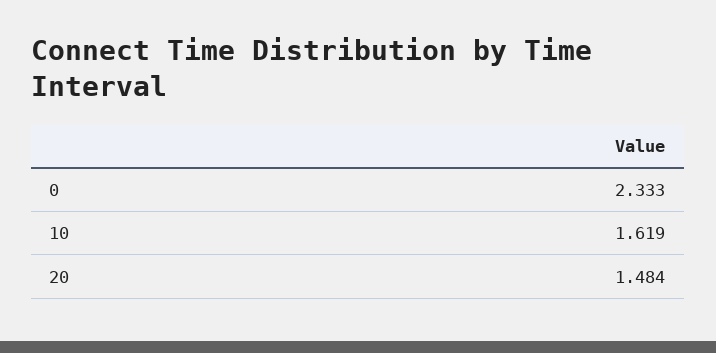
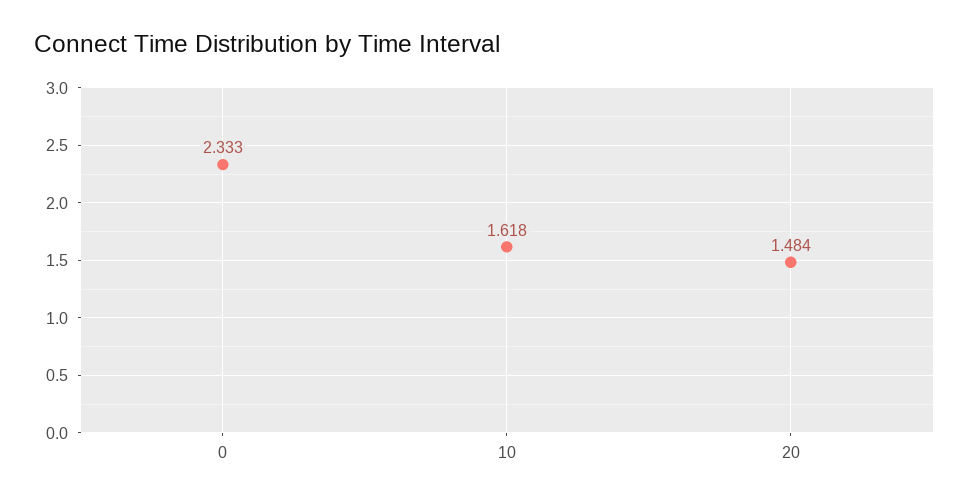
  {
    "0": 2.333,
-   "10": 1.619,
+   "10": 1.618,
    "20": 1.484
  }

